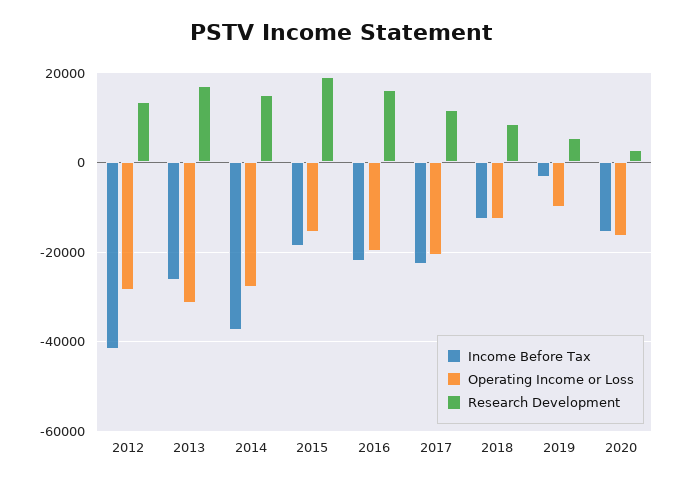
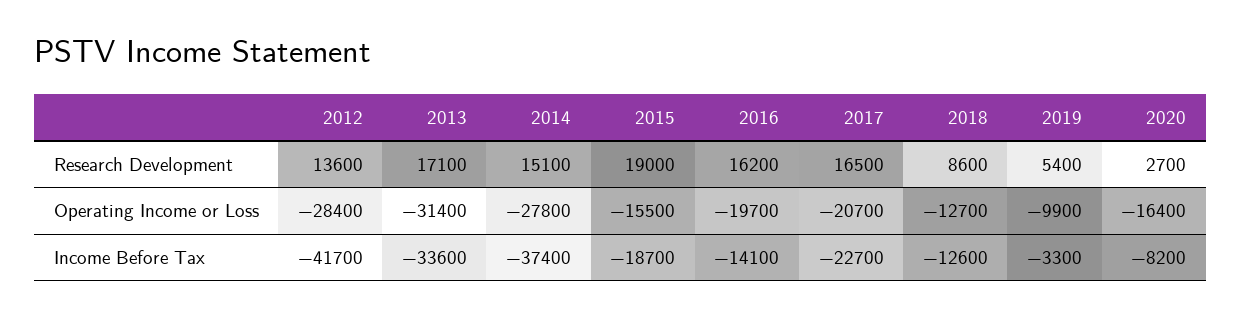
  {
    "Income Before Tax": {
      "2012": -41700,
-     "2013": -26000,
+     "2013": -33600,
      "2014": -37400,
      "2015": -18700,
-     "2016": -22000,
+     "2016": -14100,
      "2017": -22700,
      "2018": -12600,
      "2019": -3300,
-     "2020": -16000
+     "2020": -8200
    },
    "Operating Income or Loss": {
      "2012": -28400,
      "2013": -31400,
      "2014": -27800,
      "2015": -15500,
      "2016": -19700,
      "2017": -20700,
      "2018": -12700,
      "2019": -9900,
      "2020": -16400
    },
    "Research Development": {
      "2012": 13600,
      "2013": 17100,
      "2014": 15100,
      "2015": 19000,
      "2016": 16200,
-     "2017": 12000,
+     "2017": 16500,
      "2018": 8600,
      "2019": 5400,
      "2020": 2700
    }
  }

